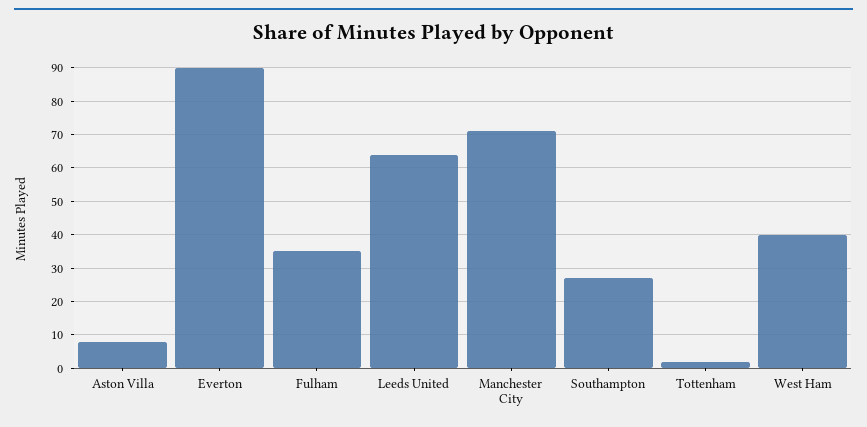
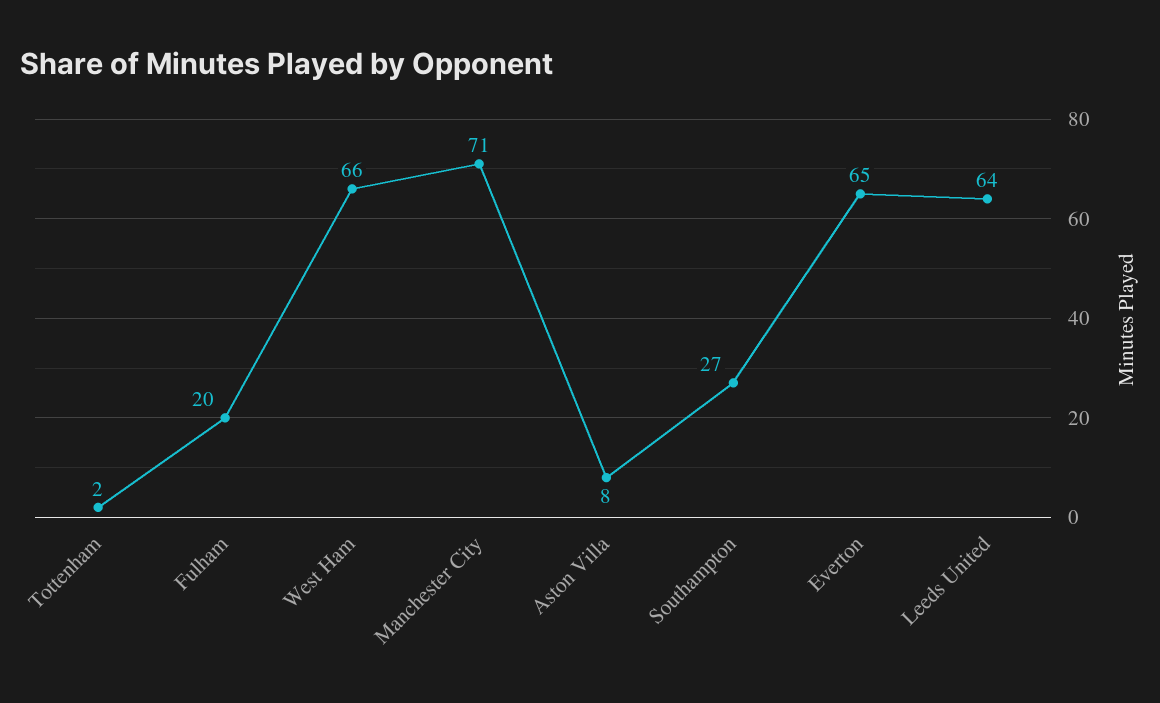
  {
    "Aston Villa": 8,
-   "Everton": 90,
+   "Everton": 65,
-   "Fulham": 35,
+   "Fulham": 20,
    "Leeds United": 64,
    "Manchester City": 71,
    "Southampton": 27,
    "Tottenham": 2,
-   "West Ham": 40
+   "West Ham": 66
  }

